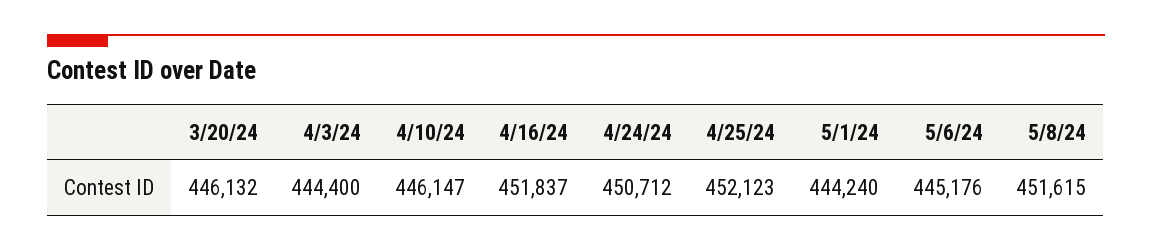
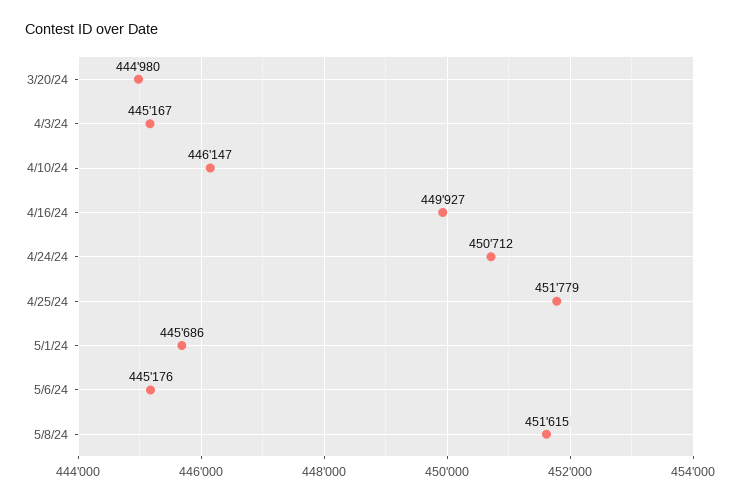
  {
-   "3/20/24": 446132,
+   "3/20/24": 444980,
-   "4/3/24": 444400,
+   "4/3/24": 445167,
    "4/10/24": 446147,
-   "4/16/24": 451837,
+   "4/16/24": 449927,
    "4/24/24": 450712,
-   "4/25/24": 452123,
+   "4/25/24": 451779,
-   "5/1/24": 444240,
+   "5/1/24": 445686,
    "5/6/24": 445176,
    "5/8/24": 451615
  }

